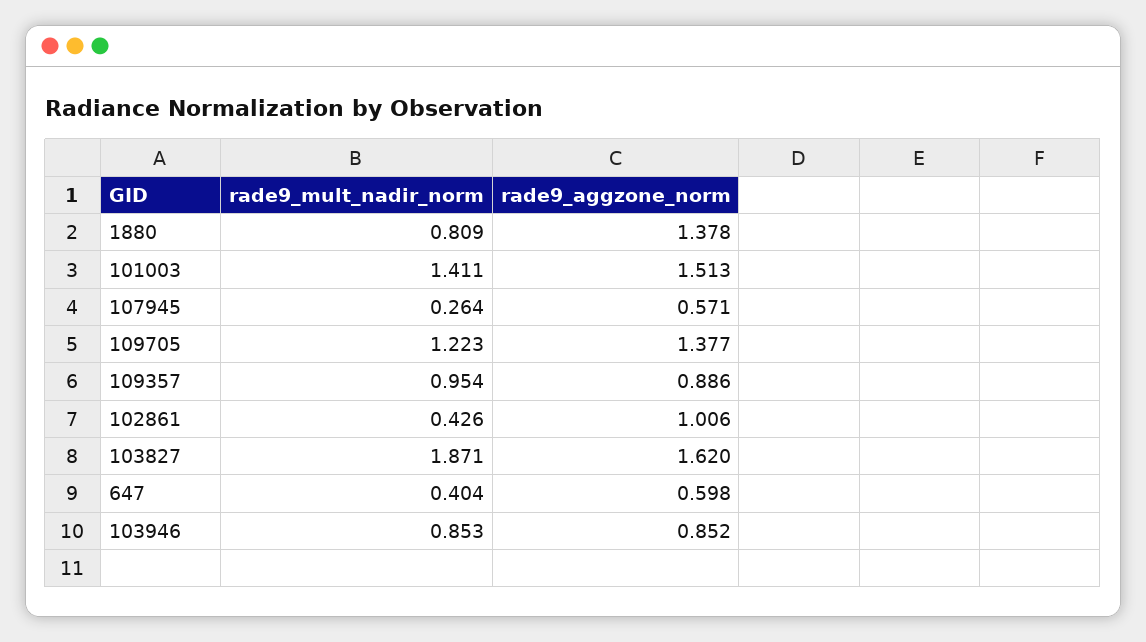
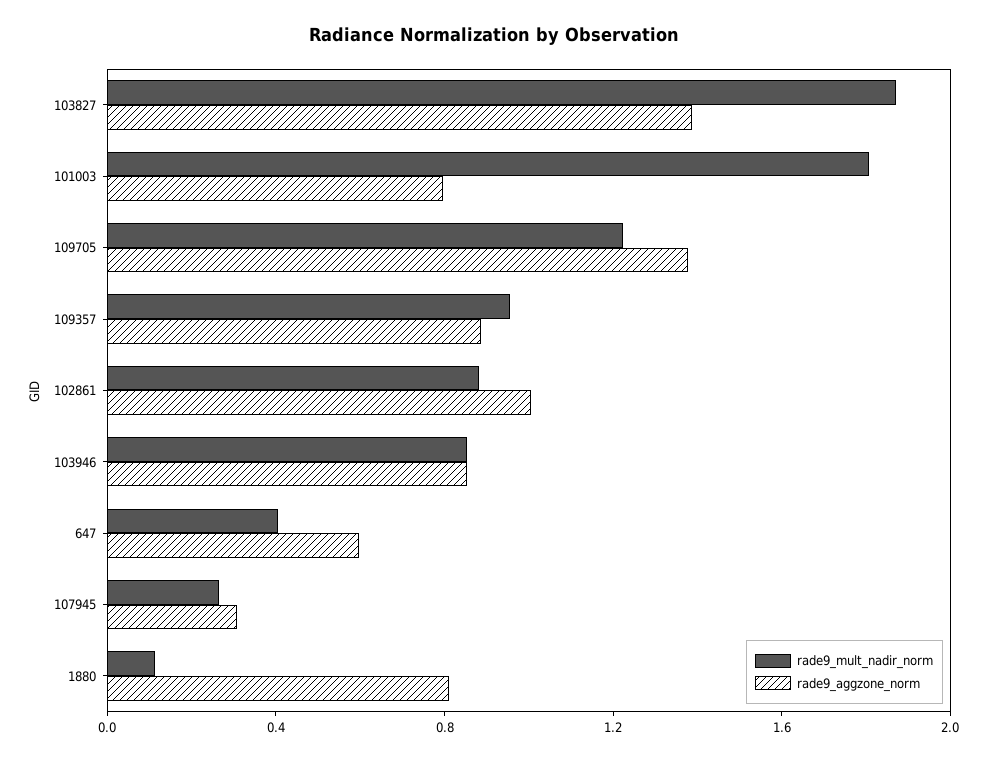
  {
    "rade9_mult_nadir_norm": {
-     "1880": 0.809,
+     "1880": 0.1,
-     "101003": 1.411,
+     "101003": 1.8,
      "107945": 0.264,
      "109705": 1.223,
      "109357": 0.954,
-     "102861": 0.426,
+     "102861": 0.9,
      "103827": 1.871,
      "647": 0.404,
      "103946": 0.853
    },
    "rade9_aggzone_norm": {
-     "1880": 1.378,
+     "1880": 0.8,
-     "101003": 1.513,
+     "101003": 0.8,
-     "107945": 0.571,
+     "107945": 0.3,
      "109705": 1.377,
      "109357": 0.886,
      "102861": 1.006,
-     "103827": 1.62,
+     "103827": 1.4,
      "647": 0.598,
      "103946": 0.852
    }
  }

